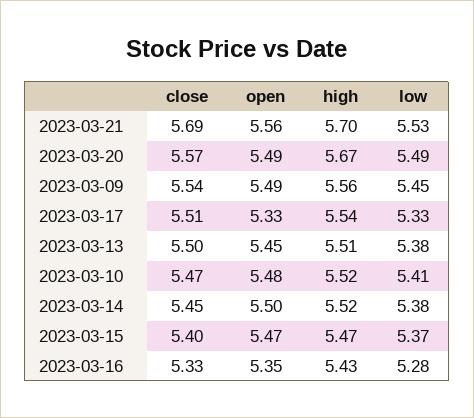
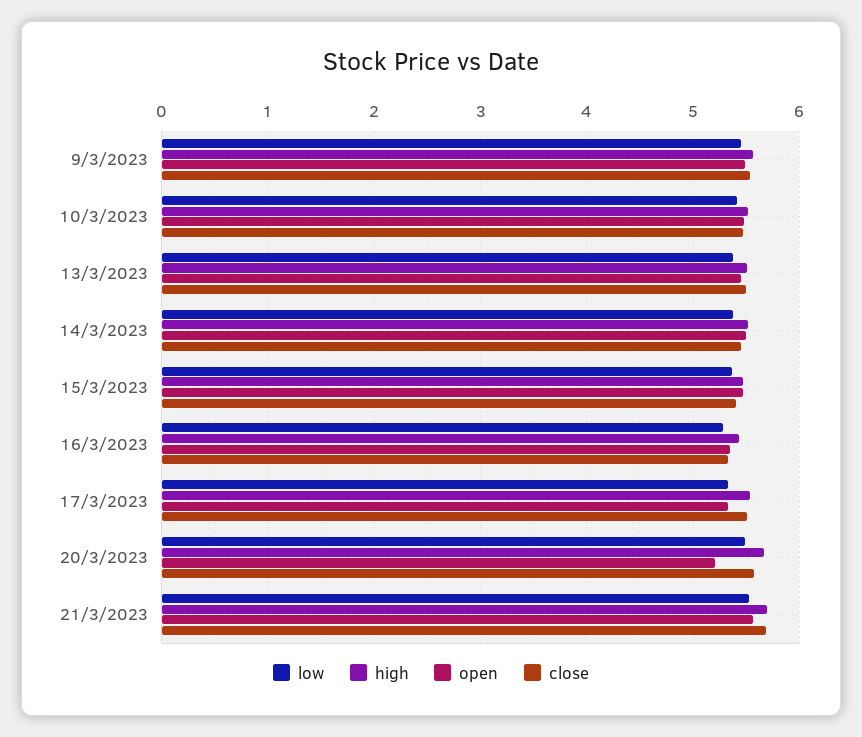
  {
    "close": {
      "2023-03-21": 5.69,
      "2023-03-20": 5.57,
      "2023-03-09": 5.54,
      "2023-03-17": 5.51,
      "2023-03-13": 5.5,
      "2023-03-10": 5.47,
      "2023-03-14": 5.45,
      "2023-03-15": 5.4,
      "2023-03-16": 5.33
    },
    "open": {
      "2023-03-21": 5.56,
-     "2023-03-20": 5.49,
+     "2023-03-20": 5.2,
      "2023-03-09": 5.49,
      "2023-03-17": 5.33,
      "2023-03-13": 5.45,
      "2023-03-10": 5.48,
      "2023-03-14": 5.5,
      "2023-03-15": 5.47,
      "2023-03-16": 5.35
    },
    "high": {
      "2023-03-21": 5.7,
      "2023-03-20": 5.67,
      "2023-03-09": 5.56,
      "2023-03-17": 5.54,
      "2023-03-13": 5.51,
      "2023-03-10": 5.52,
      "2023-03-14": 5.52,
      "2023-03-15": 5.47,
      "2023-03-16": 5.43
    },
    "low": {
      "2023-03-21": 5.53,
      "2023-03-20": 5.49,
      "2023-03-09": 5.45,
      "2023-03-17": 5.33,
      "2023-03-13": 5.38,
      "2023-03-10": 5.41,
      "2023-03-14": 5.38,
      "2023-03-15": 5.37,
      "2023-03-16": 5.28
    }
  }

